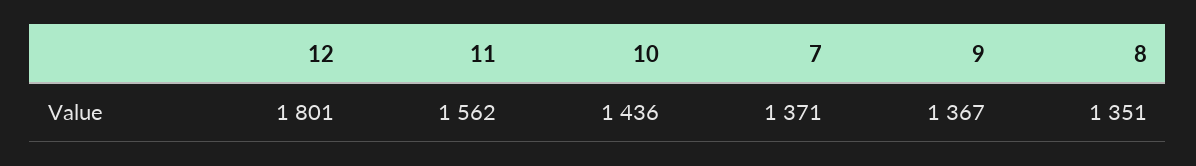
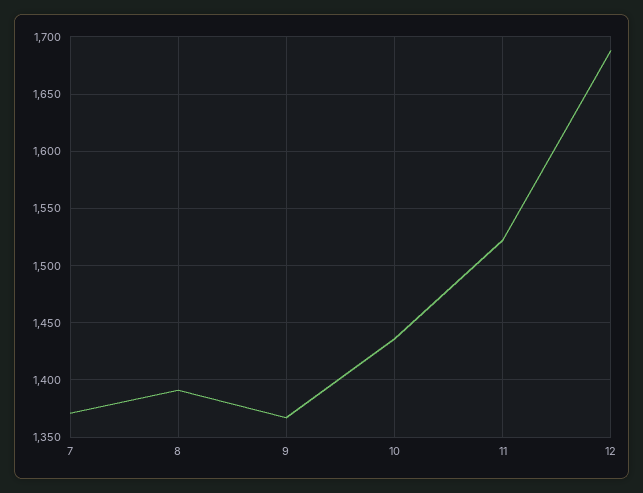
  {
-   "12": 1801,
+   "12": 1690,
-   "11": 1562,
+   "11": 1520,
    "10": 1436,
    "7": 1371,
    "9": 1367,
-   "8": 1351
+   "8": 1390
  }

